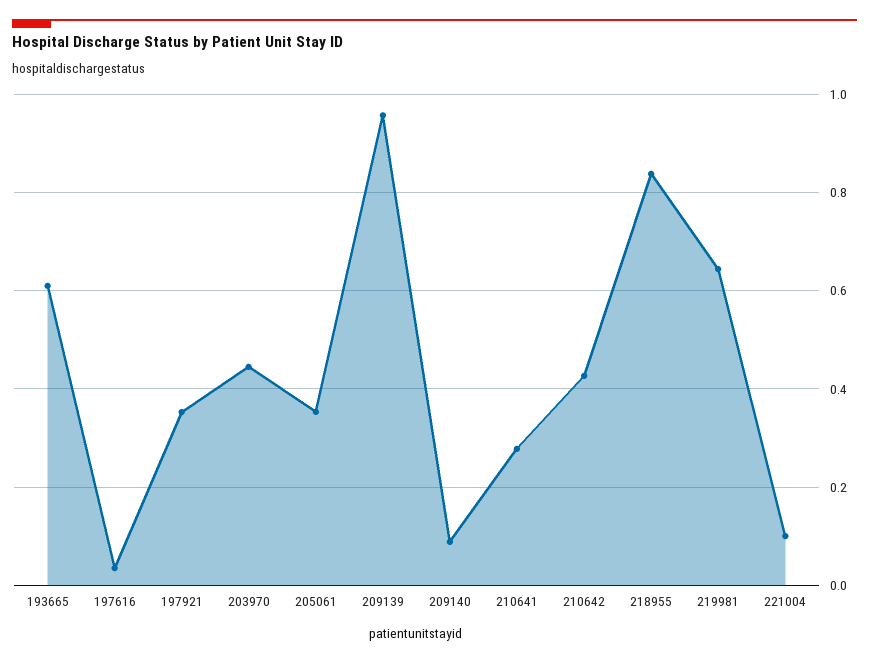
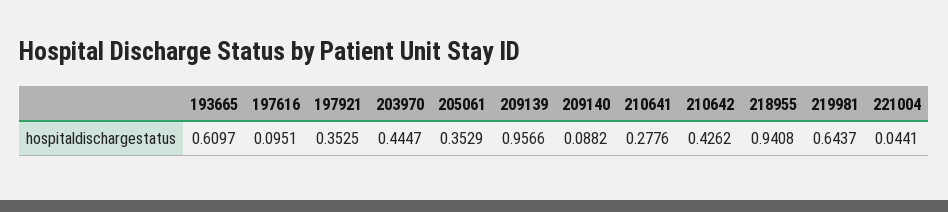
  {
    "193665": 0.6097,
-   "197616": 0.04,
+   "197616": 0.0951,
    "197921": 0.3525,
    "203970": 0.4447,
    "205061": 0.3529,
    "209139": 0.9566,
    "209140": 0.0882,
    "210641": 0.2776,
    "210642": 0.4262,
-   "218955": 0.84,
+   "218955": 0.9408,
    "219981": 0.6437,
-   "221004": 0.1
+   "221004": 0.0441
  }

